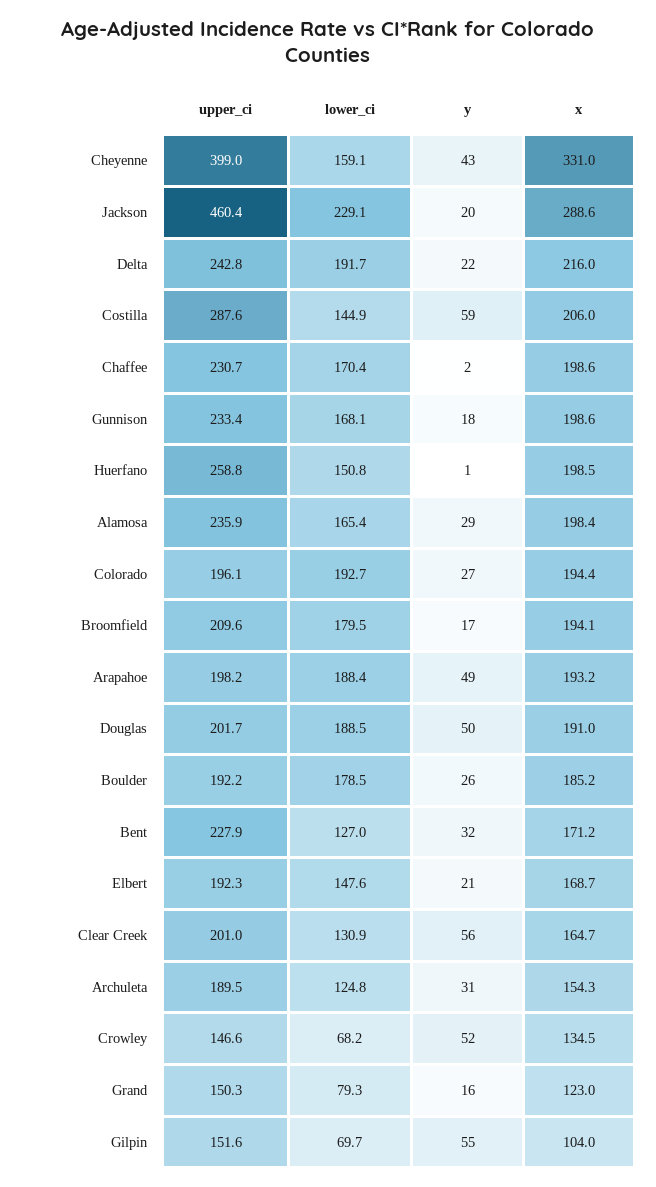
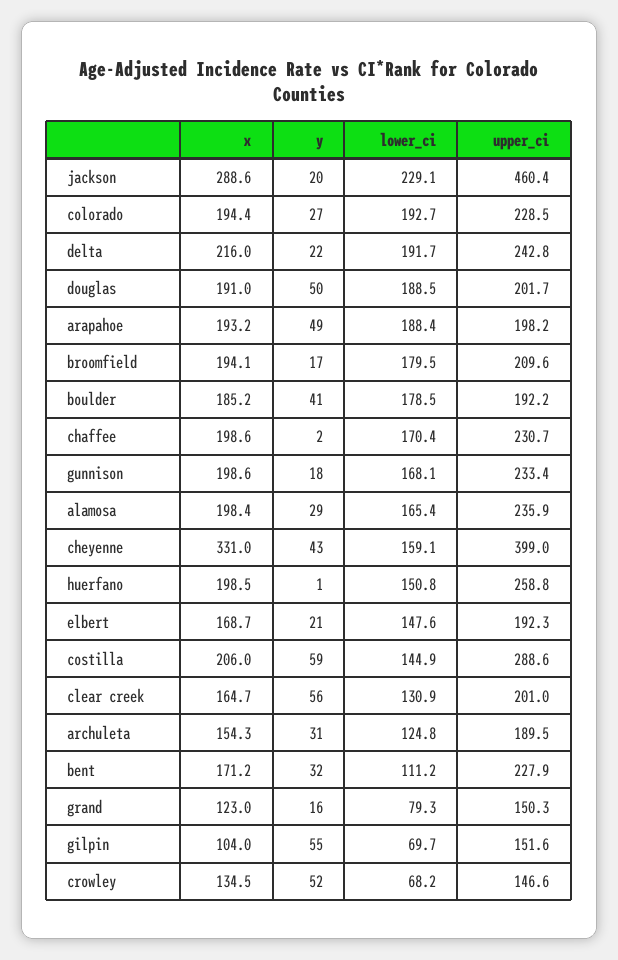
  {
    "upper_ci": {
      "Cheyenne": 399,
      "Jackson": 460.4,
      "Delta": 242.8,
-     "Costilla": 287.6,
+     "Costilla": 288.6,
      "Chaffee": 230.7,
      "Gunnison": 233.4,
      "Huerfano": 258.8,
      "Alamosa": 235.9,
-     "Colorado": 196.1,
+     "Colorado": 228.5,
      "Broomfield": 209.6,
      "Arapahoe": 198.2,
      "Douglas": 201.7,
      "Boulder": 192.2,
      "Bent": 227.9,
      "Elbert": 192.3,
      "Clear Creek": 201,
      "Archuleta": 189.5,
      "Crowley": 146.6,
      "Grand": 150.3,
      "Gilpin": 151.6
    },
    "lower_ci": {
      "Cheyenne": 159.1,
      "Jackson": 229.1,
      "Delta": 191.7,
      "Costilla": 144.9,
      "Chaffee": 170.4,
      "Gunnison": 168.1,
      "Huerfano": 150.8,
      "Alamosa": 165.4,
      "Colorado": 192.7,
      "Broomfield": 179.5,
      "Arapahoe": 188.4,
      "Douglas": 188.5,
      "Boulder": 178.5,
-     "Bent": 127,
+     "Bent": 111.2,
      "Elbert": 147.6,
      "Clear Creek": 130.9,
      "Archuleta": 124.8,
      "Crowley": 68.2,
      "Grand": 79.3,
      "Gilpin": 69.7
    },
    "y": {
      "Cheyenne": 43,
      "Jackson": 20,
      "Delta": 22,
      "Costilla": 59,
      "Chaffee": 2,
      "Gunnison": 18,
      "Huerfano": 1,
      "Alamosa": 29,
      "Colorado": 27,
      "Broomfield": 17,
      "Arapahoe": 49,
      "Douglas": 50,
-     "Boulder": 26,
+     "Boulder": 41,
      "Bent": 32,
      "Elbert": 21,
      "Clear Creek": 56,
      "Archuleta": 31,
      "Crowley": 52,
      "Grand": 16,
      "Gilpin": 55
    },
    "x": {
      "Cheyenne": 331,
      "Jackson": 288.6,
      "Delta": 216,
      "Costilla": 206,
      "Chaffee": 198.6,
      "Gunnison": 198.6,
      "Huerfano": 198.5,
      "Alamosa": 198.4,
      "Colorado": 194.4,
      "Broomfield": 194.1,
      "Arapahoe": 193.2,
      "Douglas": 191,
      "Boulder": 185.2,
      "Bent": 171.2,
      "Elbert": 168.7,
      "Clear Creek": 164.7,
      "Archuleta": 154.3,
      "Crowley": 134.5,
      "Grand": 123,
      "Gilpin": 104
    }
  }

